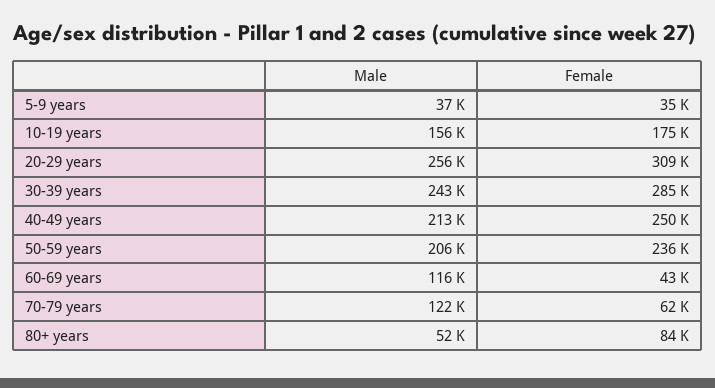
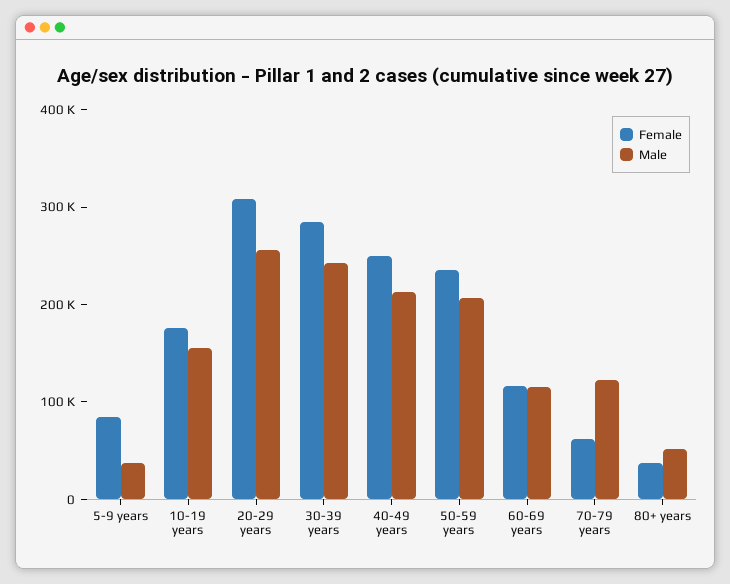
  {
    "Male": {
      "5-9 years": 37000,
      "10-19 years": 156000,
      "20-29 years": 256000,
      "30-39 years": 243000,
      "40-49 years": 213000,
      "50-59 years": 206000,
      "60-69 years": 116000,
      "70-79 years": 122000,
      "80+ years": 52000
    },
    "Female": {
-     "5-9 years": 35000,
+     "5-9 years": 80000,
      "10-19 years": 175000,
      "20-29 years": 309000,
      "30-39 years": 285000,
      "40-49 years": 250000,
      "50-59 years": 236000,
-     "60-69 years": 43000,
+     "60-69 years": 120000,
      "70-79 years": 62000,
-     "80+ years": 84000
+     "80+ years": 40000
    }
  }

